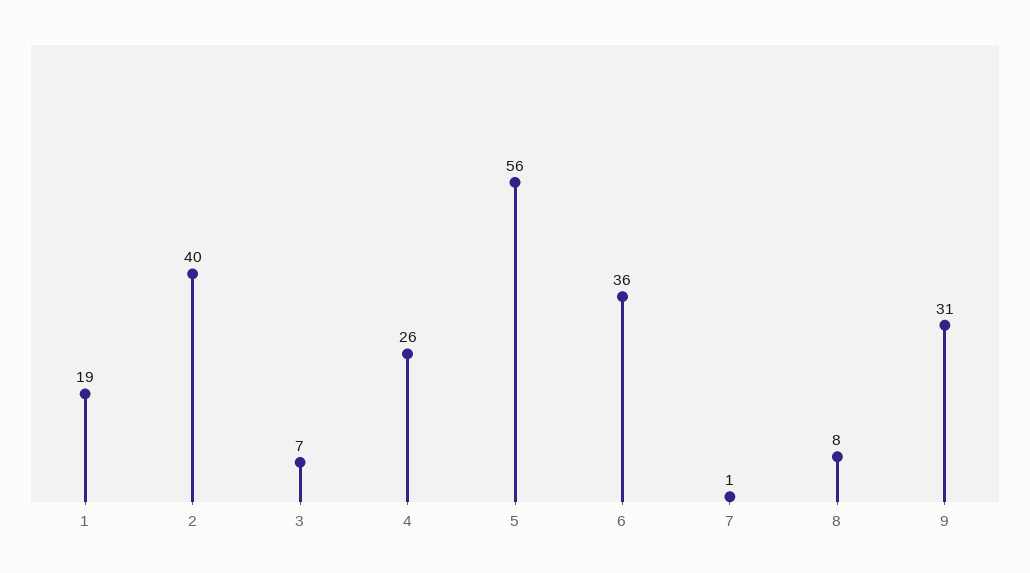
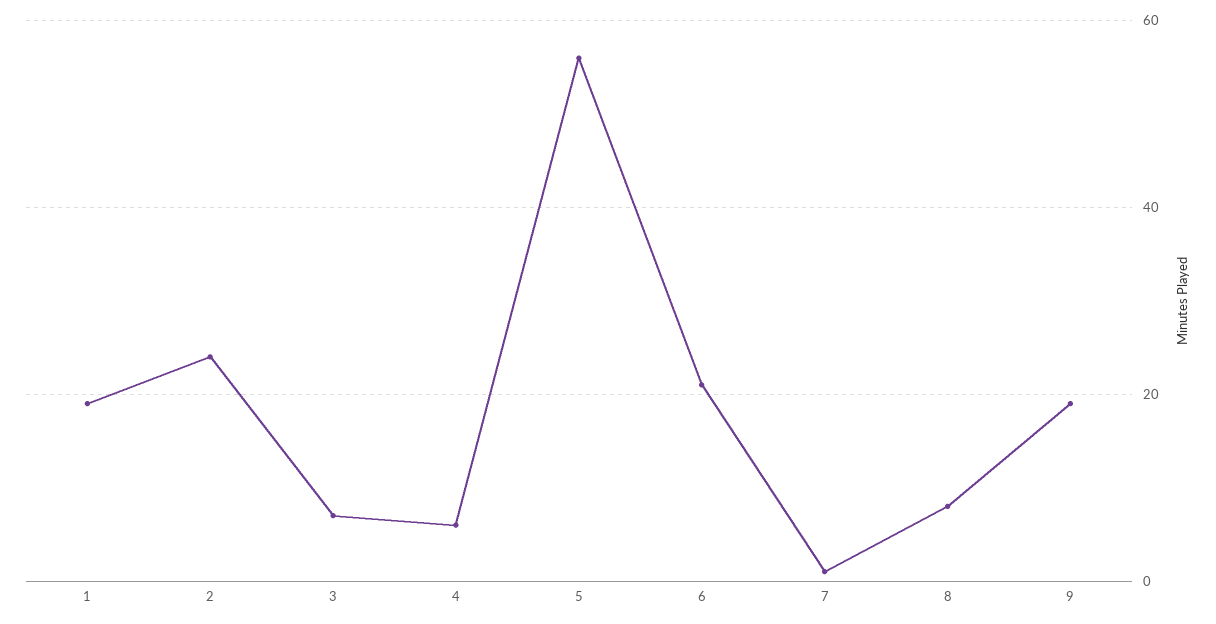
  {
    "1": 19,
-   "2": 40,
+   "2": 25,
    "3": 7,
-   "4": 26,
+   "4": 5,
    "5": 56,
-   "6": 36,
+   "6": 20,
    "7": 1,
    "8": 8,
-   "9": 31
+   "9": 20
  }

